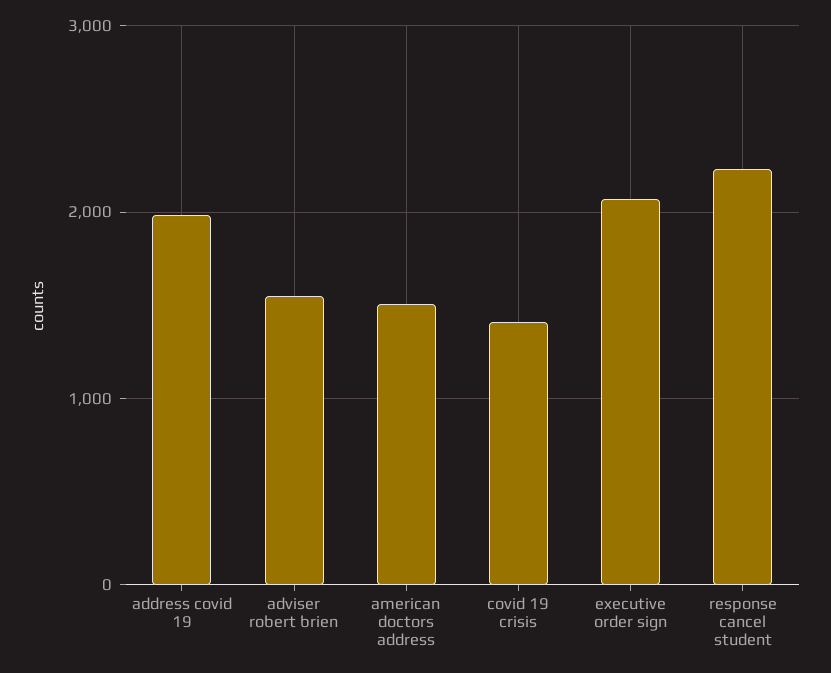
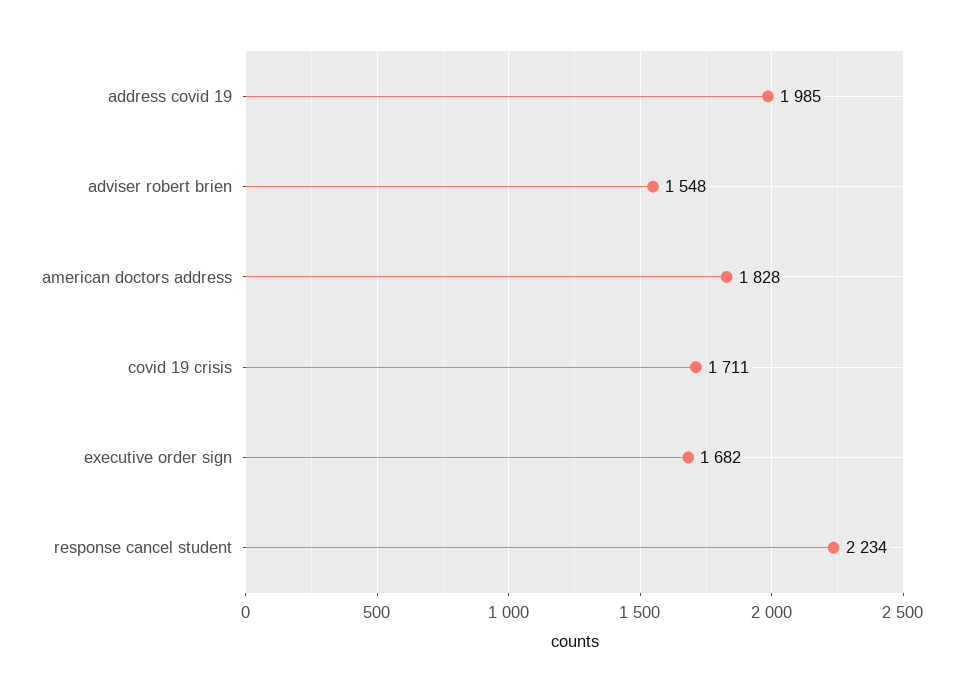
  {
    "address covid 19": 1985,
    "adviser robert brien": 1548,
-   "american doctors address": 1500,
+   "american doctors address": 1828,
-   "covid 19 crisis": 1400,
+   "covid 19 crisis": 1711,
-   "executive order sign": 2100,
+   "executive order sign": 1682,
    "response cancel student": 2234
  }

